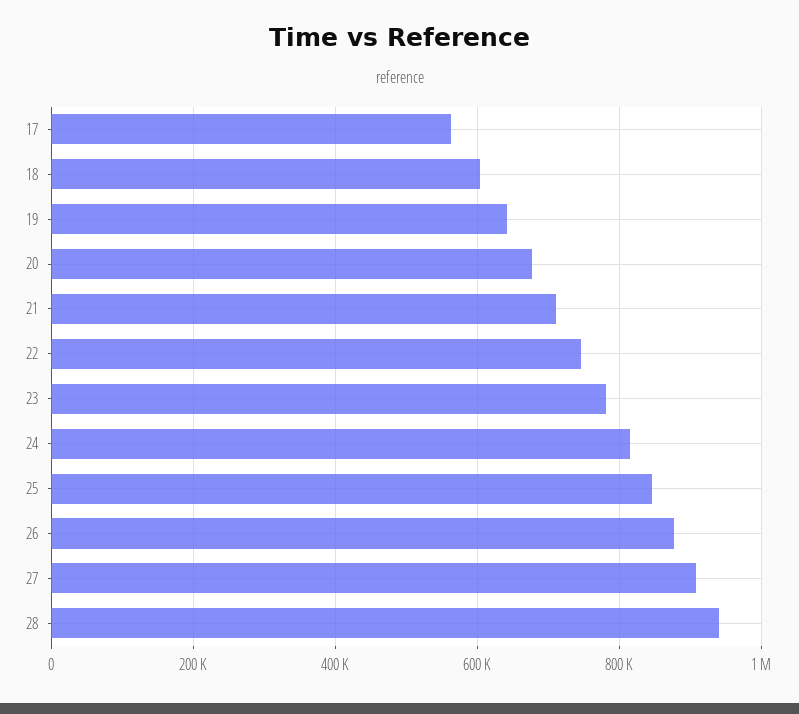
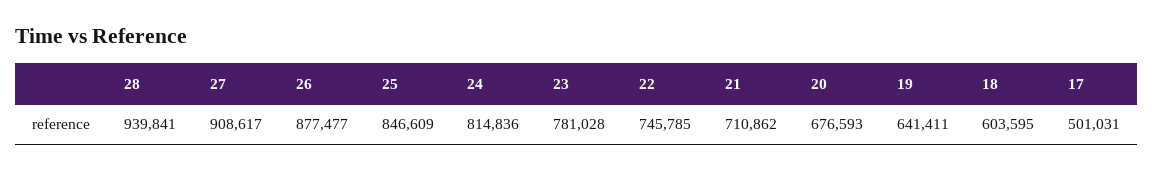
  {
-   "17": 560000,
+   "17": 501031,
    "18": 603595,
    "19": 641411,
    "20": 676593,
    "21": 710862,
    "22": 745785,
    "23": 781028,
    "24": 814836,
    "25": 846609,
    "26": 877477,
    "27": 908617,
    "28": 939841
  }

